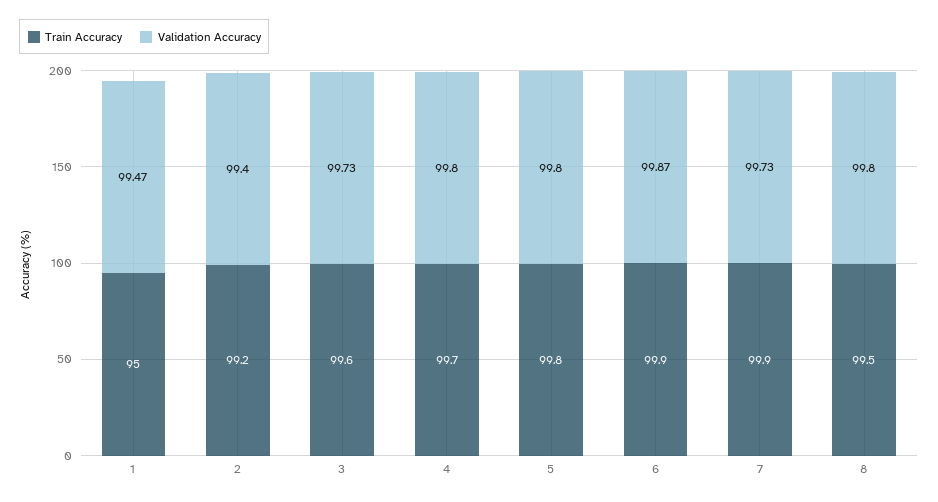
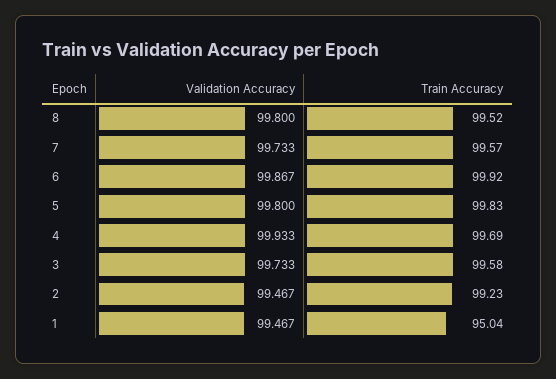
  {
    "Train Accuracy": {
      "1": 95.04,
      "2": 99.23,
      "3": 99.58,
      "4": 99.69,
      "5": 99.83,
      "6": 99.92,
-     "7": 99.9,
+     "7": 99.57,
      "8": 99.52
    },
    "Validation Accuracy": {
      "1": 99.467,
-     "2": 99.4,
+     "2": 99.467,
      "3": 99.733,
-     "4": 99.8,
+     "4": 99.933,
      "5": 99.8,
      "6": 99.867,
      "7": 99.733,
      "8": 99.8
    }
  }

